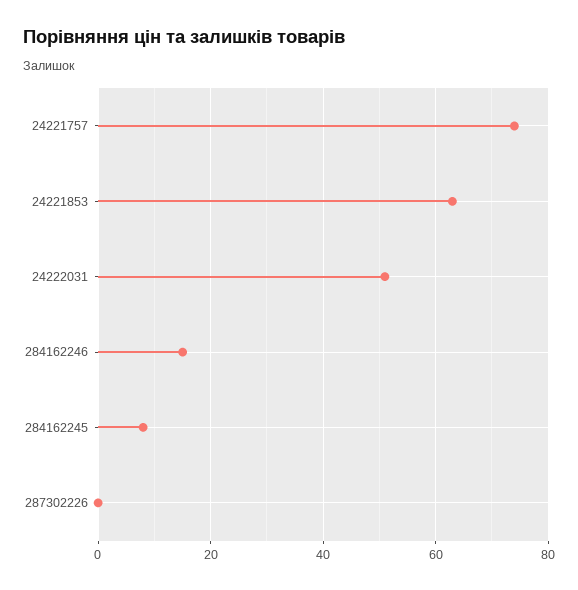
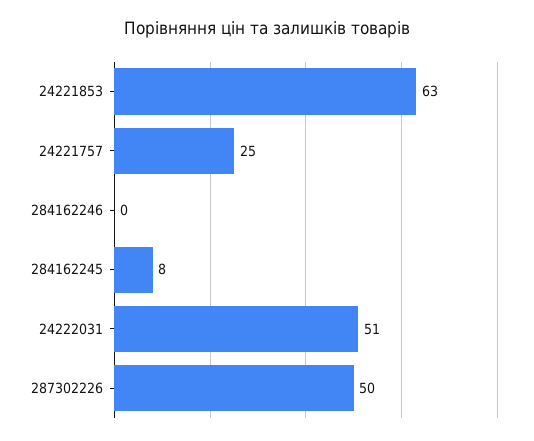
  {
-   "24221757": 75,
+   "24221757": 25,
    "24221853": 63,
    "24222031": 51,
-   "284162246": 15,
+   "284162246": 0,
    "284162245": 8,
-   "287302226": 0
+   "287302226": 50
  }

